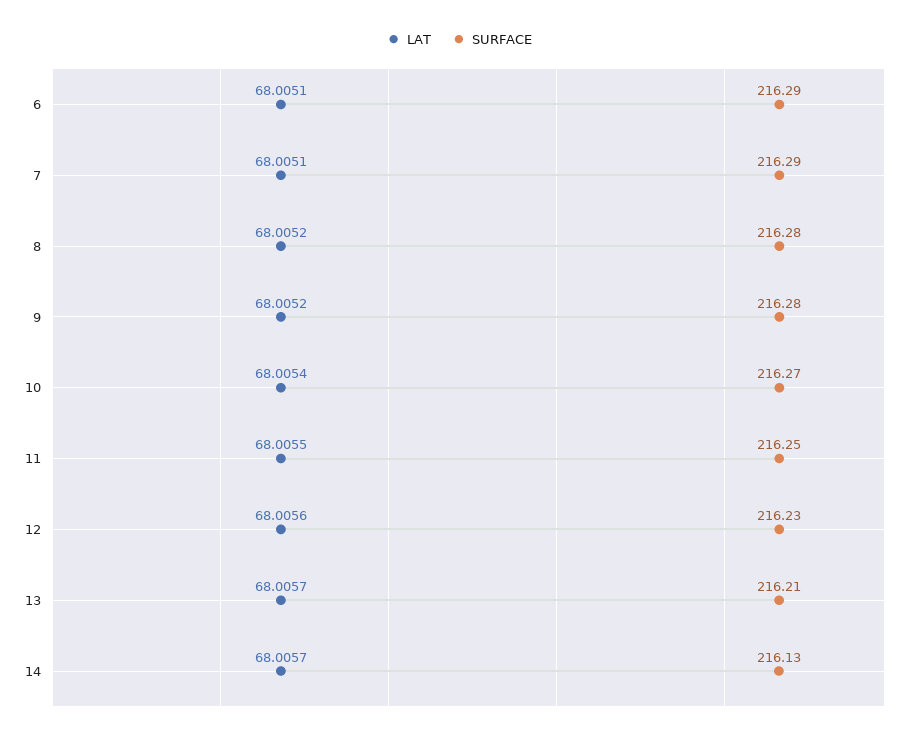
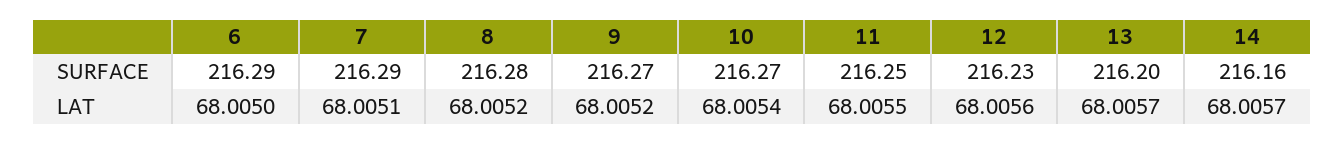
  {
    "LAT": {
-     "6": 68.0051,
+     "6": 68.005,
      "7": 68.0051,
      "8": 68.0052,
      "9": 68.0052,
      "10": 68.0054,
      "11": 68.0055,
      "12": 68.0056,
      "13": 68.0057,
      "14": 68.0057
    },
    "SURFACE": {
      "6": 216.29,
      "7": 216.29,
      "8": 216.28,
-     "9": 216.28,
+     "9": 216.27,
      "10": 216.27,
      "11": 216.25,
      "12": 216.23,
-     "13": 216.21,
+     "13": 216.2,
-     "14": 216.13
+     "14": 216.16
    }
  }

